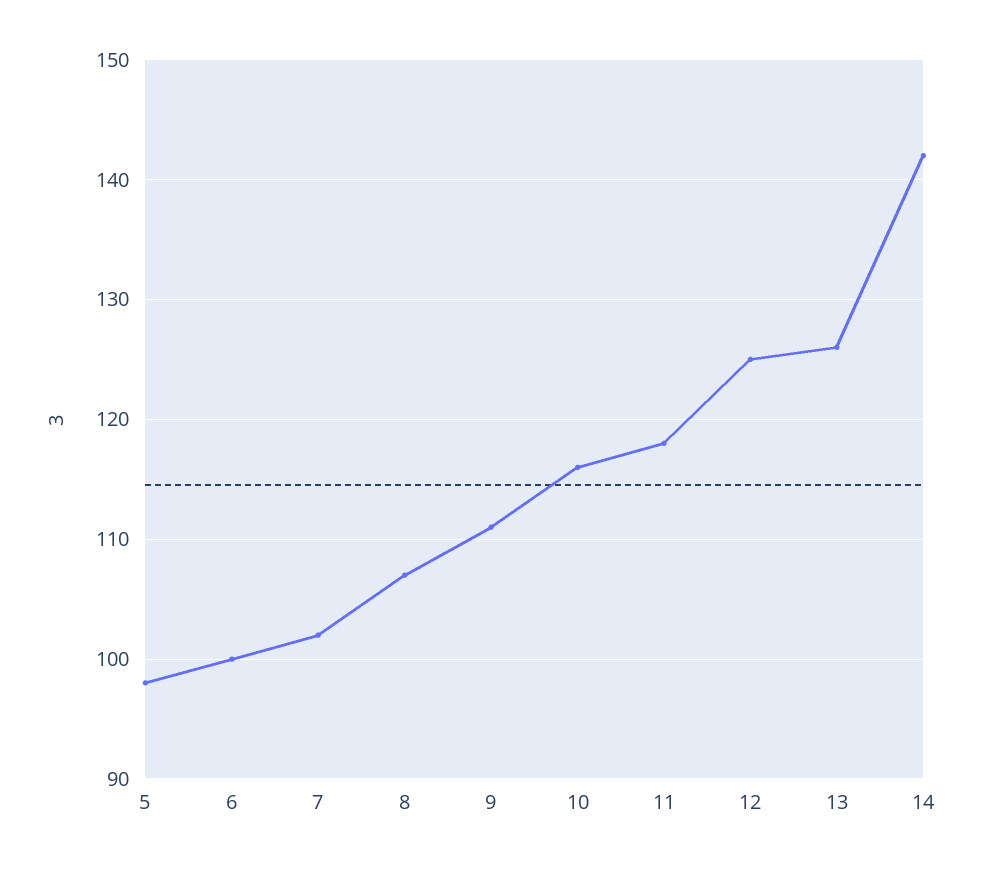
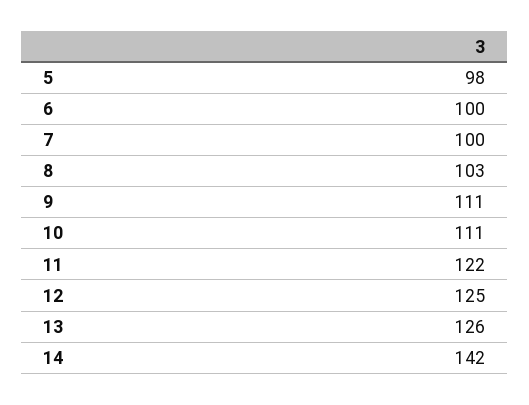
  {
    "5": 98,
    "6": 100,
-   "7": 102,
+   "7": 100,
-   "8": 107,
+   "8": 103,
    "9": 111,
-   "10": 116,
+   "10": 111,
-   "11": 118,
+   "11": 122,
    "12": 125,
    "13": 126,
    "14": 142
  }

